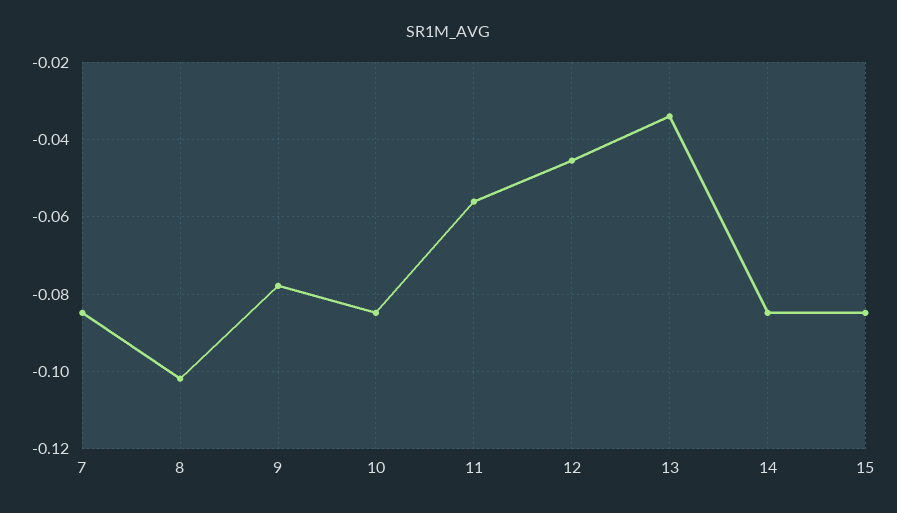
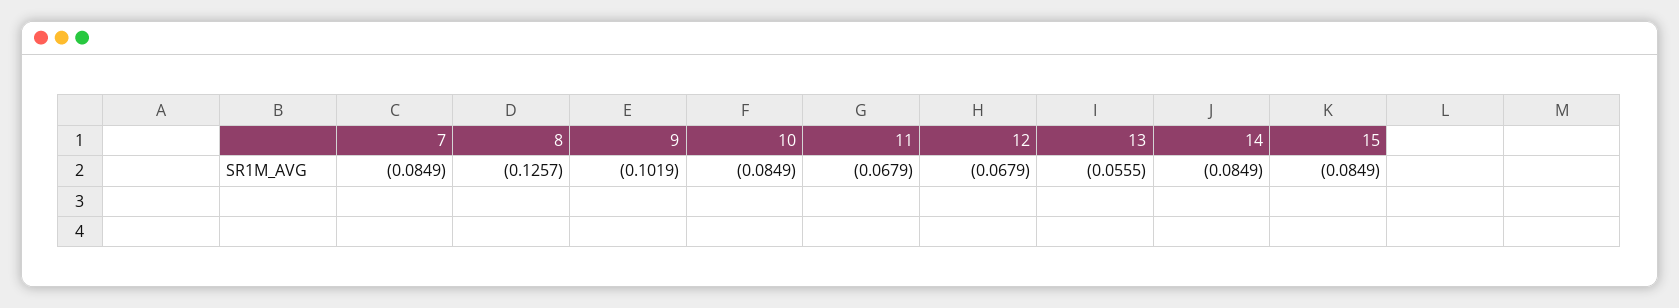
  {
    "7": -0.0849,
-   "8": -0.102,
+   "8": -0.1257,
-   "9": -0.078,
+   "9": -0.1019,
    "10": -0.0849,
-   "11": -0.056,
+   "11": -0.0679,
-   "12": -0.046,
+   "12": -0.0679,
-   "13": -0.034,
+   "13": -0.0555,
    "14": -0.0849,
    "15": -0.0849
  }

